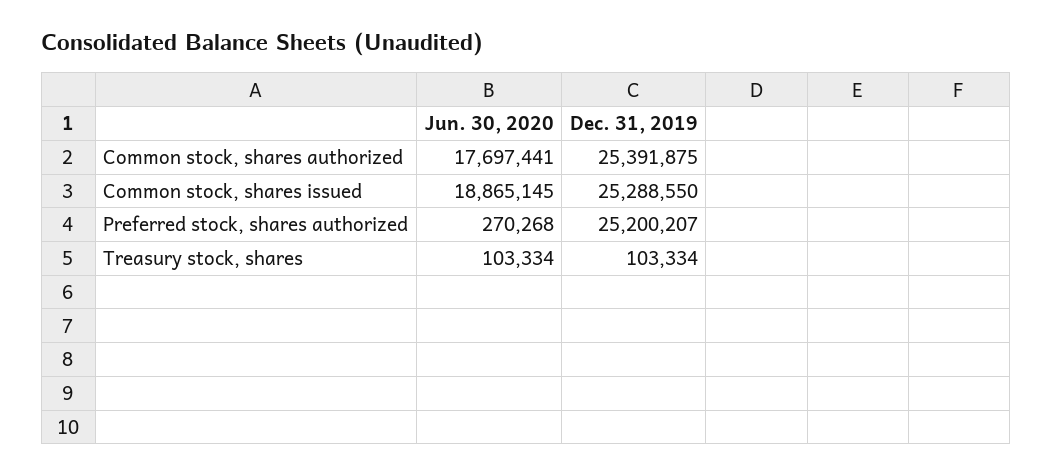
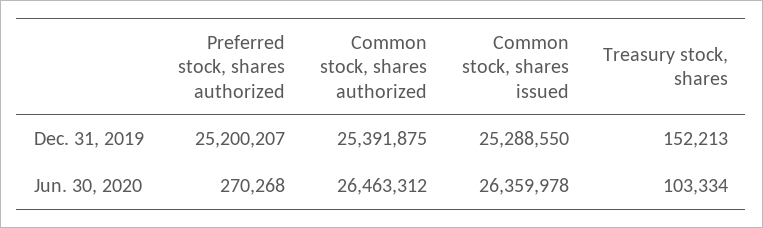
  {
    "Jun. 30, 2020": {
-     "Common stock, shares authorized": 17697441,
+     "Common stock, shares authorized": 26463312,
-     "Common stock, shares issued": 18865145,
+     "Common stock, shares issued": 26359978,
      "Preferred stock, shares authorized": 270268,
      "Treasury stock, shares": 103334
    },
    "Dec. 31, 2019": {
      "Common stock, shares authorized": 25391875,
      "Common stock, shares issued": 25288550,
      "Preferred stock, shares authorized": 25200207,
-     "Treasury stock, shares": 103334
+     "Treasury stock, shares": 152213
    }
  }

